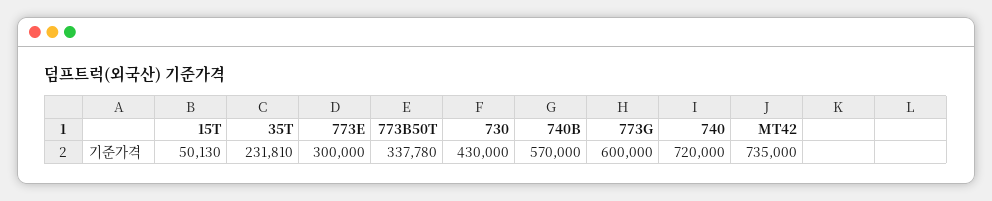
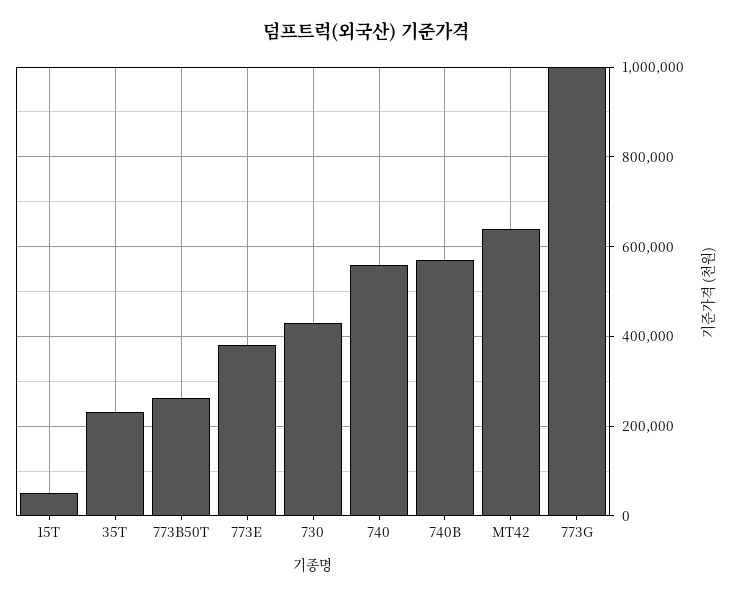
  {
    "15T": 50130,
    "35T": 231810,
-   "773E": 300000,
+   "773E": 380000,
-   "773B50T": 337780,
+   "773B50T": 260000,
    "730": 430000,
    "740B": 570000,
-   "773G": 600000,
+   "773G": 1000000,
-   "740": 720000,
+   "740": 560000,
-   "MT42": 735000
+   "MT42": 640000
  }

